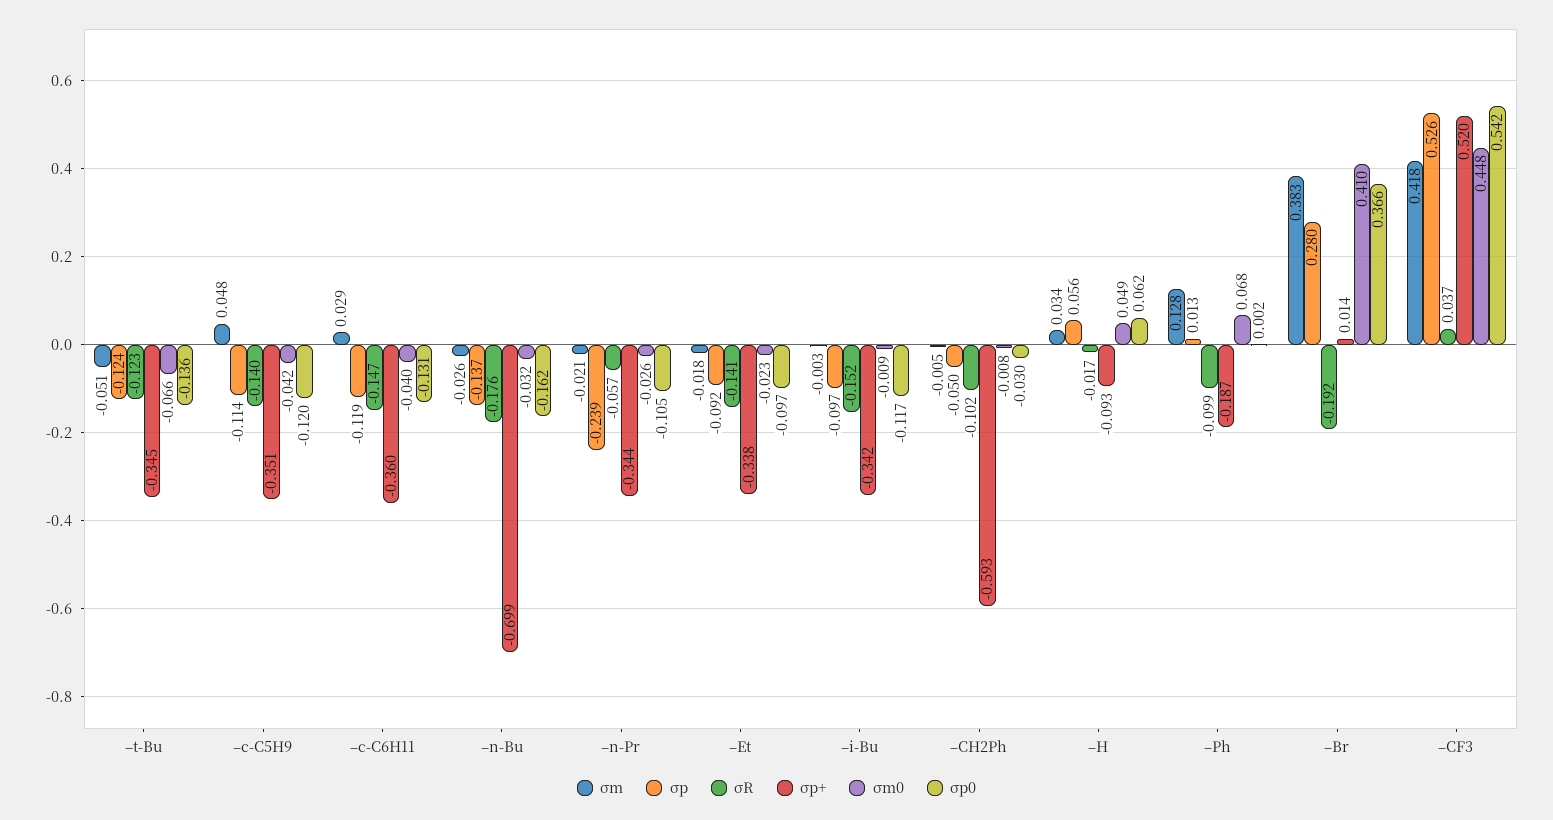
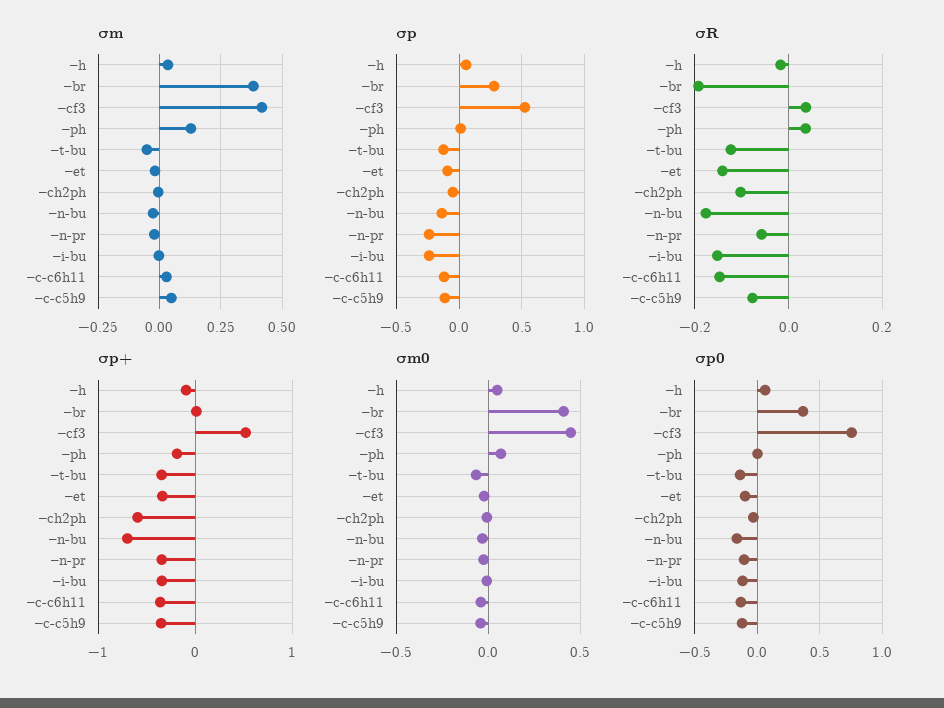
  {
    "σm": {
      "–t-Bu": -0.051,
      "–c-C5H9": 0.048,
      "–c-C6H11": 0.029,
      "–n-Bu": -0.026,
      "–n-Pr": -0.021,
      "–Et": -0.018,
      "–i-Bu": -0.003,
      "–CH2Ph": -0.005,
      "–H": 0.034,
      "–Ph": 0.128,
      "–Br": 0.383,
      "–CF3": 0.418
    },
    "σp": {
      "–t-Bu": -0.124,
      "–c-C5H9": -0.114,
      "–c-C6H11": -0.119,
      "–n-Bu": -0.137,
      "–n-Pr": -0.239,
      "–Et": -0.092,
-     "–i-Bu": -0.097,
+     "–i-Bu": -0.25,
      "–CH2Ph": -0.05,
      "–H": 0.056,
      "–Ph": 0.013,
      "–Br": 0.28,
      "–CF3": 0.526
    },
    "σR": {
      "–t-Bu": -0.123,
-     "–c-C5H9": -0.14,
+     "–c-C5H9": -0.08,
      "–c-C6H11": -0.147,
      "–n-Bu": -0.176,
      "–n-Pr": -0.057,
      "–Et": -0.141,
      "–i-Bu": -0.152,
      "–CH2Ph": -0.102,
      "–H": -0.017,
-     "–Ph": -0.099,
+     "–Ph": 0.04,
      "–Br": -0.192,
      "–CF3": 0.037
    },
    "σp+": {
      "–t-Bu": -0.345,
      "–c-C5H9": -0.351,
      "–c-C6H11": -0.36,
      "–n-Bu": -0.699,
      "–n-Pr": -0.344,
      "–Et": -0.338,
      "–i-Bu": -0.342,
      "–CH2Ph": -0.593,
      "–H": -0.093,
      "–Ph": -0.187,
      "–Br": 0.014,
      "–CF3": 0.52
    },
    "σm0": {
      "–t-Bu": -0.066,
      "–c-C5H9": -0.042,
      "–c-C6H11": -0.04,
      "–n-Bu": -0.032,
      "–n-Pr": -0.026,
      "–Et": -0.023,
      "–i-Bu": -0.009,
      "–CH2Ph": -0.008,
      "–H": 0.049,
      "–Ph": 0.068,
      "–Br": 0.41,
      "–CF3": 0.448
    },
    "σp0": {
      "–t-Bu": -0.136,
      "–c-C5H9": -0.12,
      "–c-C6H11": -0.131,
      "–n-Bu": -0.162,
      "–n-Pr": -0.105,
      "–Et": -0.097,
      "–i-Bu": -0.117,
      "–CH2Ph": -0.03,
      "–H": 0.062,
      "–Ph": 0.002,
      "–Br": 0.366,
-     "–CF3": 0.542
+     "–CF3": 0.75
    }
  }

